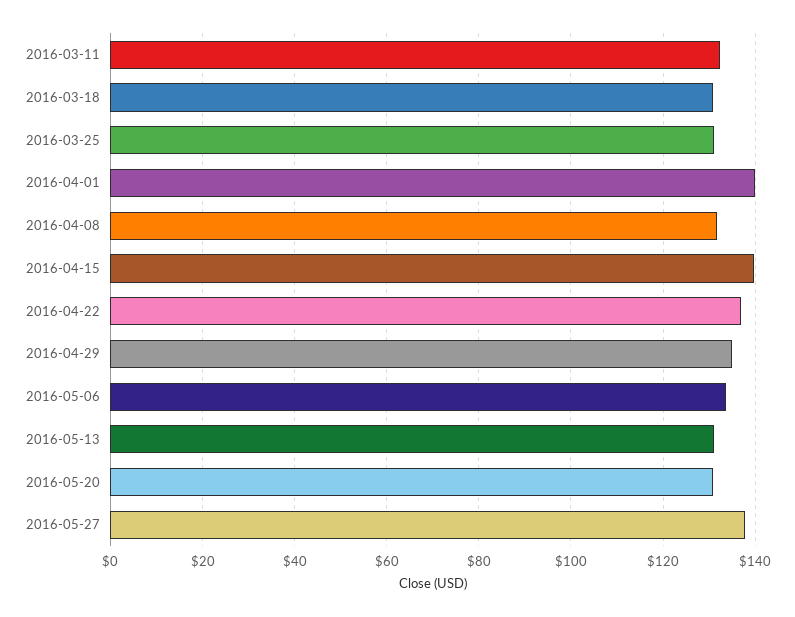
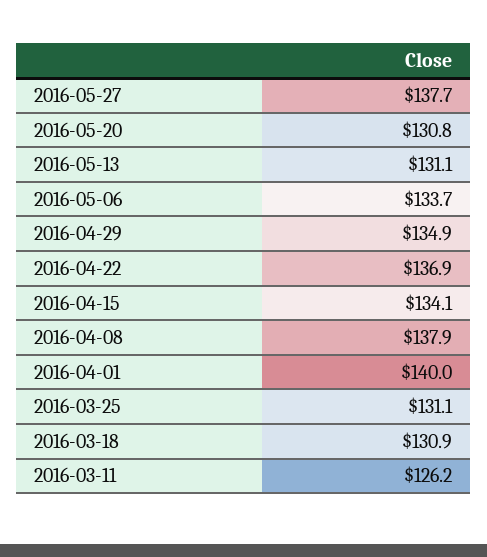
  {
-   "2016-03-11": 132,
+   "2016-03-11": 126.2,
    "2016-03-18": 130.9,
    "2016-03-25": 131.1,
    "2016-04-01": 140,
-   "2016-04-08": 132,
+   "2016-04-08": 137.9,
-   "2016-04-15": 140,
+   "2016-04-15": 134.1,
    "2016-04-22": 136.9,
    "2016-04-29": 134.9,
    "2016-05-06": 133.7,
    "2016-05-13": 131.1,
    "2016-05-20": 130.8,
    "2016-05-27": 137.7
  }

